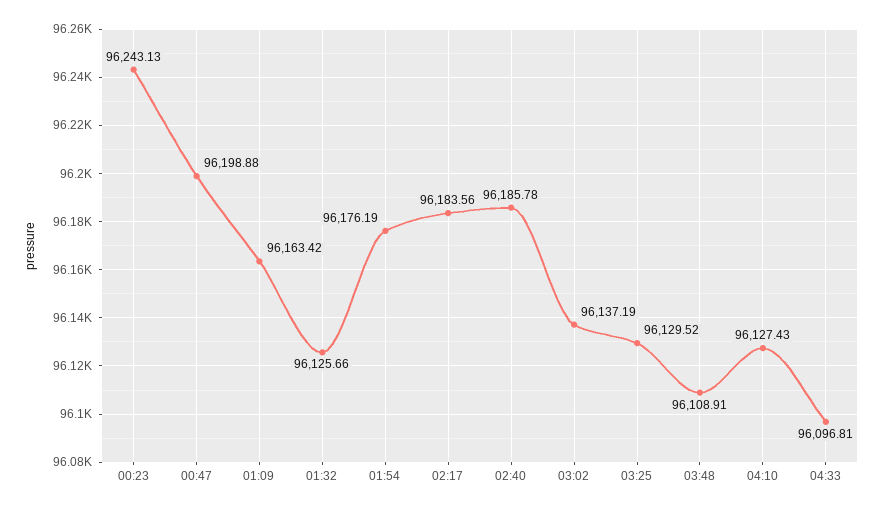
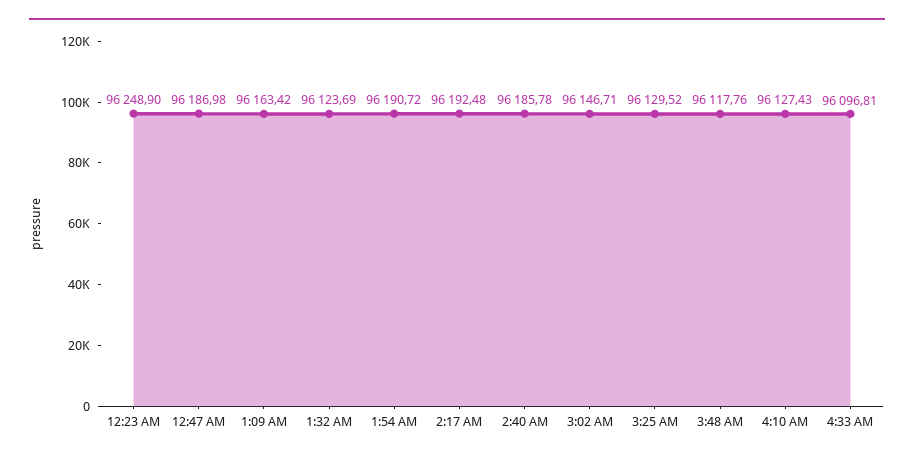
  {
-   "00:23": 96243.13,
+   "00:23": 96248.9,
-   "00:47": 96198.88,
+   "00:47": 96186.98,
    "01:09": 96163.42,
-   "01:32": 96125.66,
+   "01:32": 96123.69,
-   "01:54": 96176.19,
+   "01:54": 96190.72,
-   "02:17": 96183.56,
+   "02:17": 96192.48,
    "02:40": 96185.78,
-   "03:02": 96137.19,
+   "03:02": 96146.71,
    "03:25": 96129.52,
-   "03:48": 96108.91,
+   "03:48": 96117.76,
    "04:10": 96127.43,
    "04:33": 96096.81
  }

